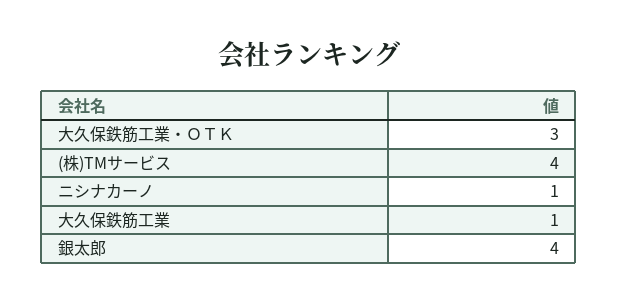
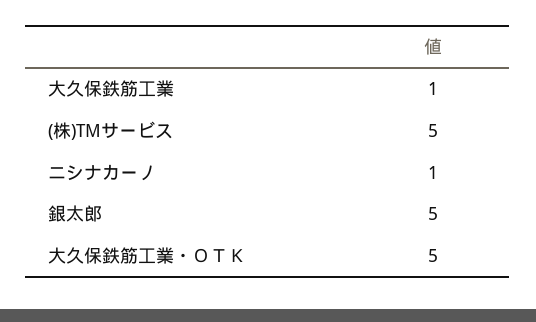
  {
-   "大久保鉄筋工業・ＯＴＫ": 3,
+   "大久保鉄筋工業・ＯＴＫ": 5,
-   "(株)TMサービス": 4,
+   "(株)TMサービス": 5,
    "ニシナカーノ": 1,
    "大久保鉄筋工業": 1,
-   "銀太郎": 4
+   "銀太郎": 5
  }

